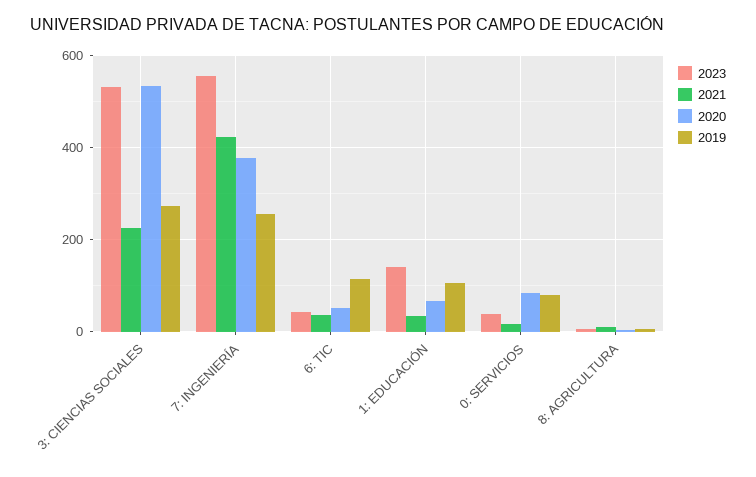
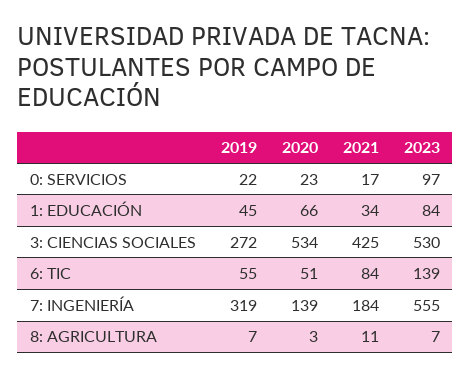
  {
    "2023": {
      "3: CIENCIAS SOCIALES": 530,
      "7: INGENIERÍA": 555,
-     "6: TIC": 40,
+     "6: TIC": 139,
-     "1: EDUCACIÓN": 140,
+     "1: EDUCACIÓN": 84,
-     "0: SERVICIOS": 40,
+     "0: SERVICIOS": 97,
      "8: AGRICULTURA": 7
    },
    "2021": {
-     "3: CIENCIAS SOCIALES": 220,
+     "3: CIENCIAS SOCIALES": 425,
-     "7: INGENIERÍA": 420,
+     "7: INGENIERÍA": 184,
-     "6: TIC": 40,
+     "6: TIC": 84,
      "1: EDUCACIÓN": 34,
      "0: SERVICIOS": 17,
      "8: AGRICULTURA": 11
    },
    "2020": {
      "3: CIENCIAS SOCIALES": 534,
-     "7: INGENIERÍA": 380,
+     "7: INGENIERÍA": 139,
      "6: TIC": 51,
      "1: EDUCACIÓN": 66,
-     "0: SERVICIOS": 80,
+     "0: SERVICIOS": 23,
      "8: AGRICULTURA": 3
    },
    "2019": {
      "3: CIENCIAS SOCIALES": 272,
-     "7: INGENIERÍA": 260,
+     "7: INGENIERÍA": 319,
-     "6: TIC": 120,
+     "6: TIC": 55,
-     "1: EDUCACIÓN": 100,
+     "1: EDUCACIÓN": 45,
-     "0: SERVICIOS": 80,
+     "0: SERVICIOS": 22,
      "8: AGRICULTURA": 7
    }
  }

